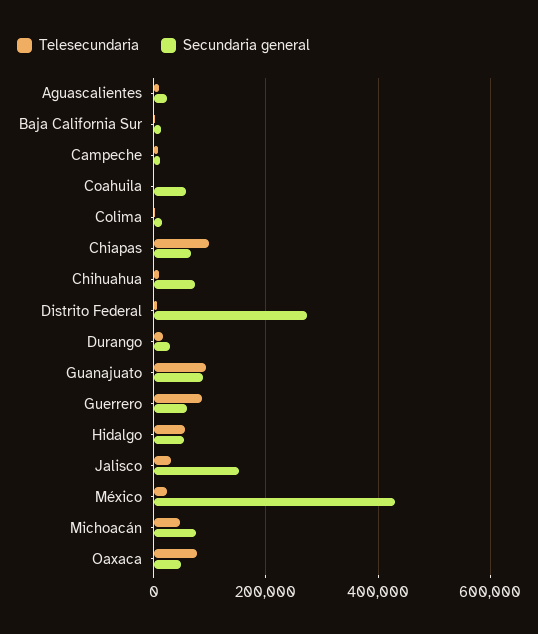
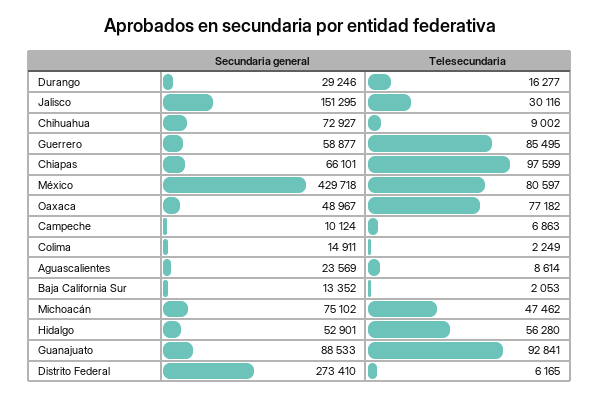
  {
    "Telesecundaria": {
      "Aguascalientes": 8614,
      "Baja California Sur": 2053,
      "Campeche": 6863,
-     "Coahuila": 0,
      "Colima": 2249,
      "Chiapas": 97599,
      "Chihuahua": 9002,
      "Distrito Federal": 6165,
      "Durango": 16277,
      "Guanajuato": 92841,
      "Guerrero": 85495,
      "Hidalgo": 56280,
      "Jalisco": 30116,
-     "México": 20000,
+     "México": 80597,
      "Michoacán": 47462,
      "Oaxaca": 77182
    },
    "Secundaria general": {
      "Aguascalientes": 23569,
      "Baja California Sur": 13352,
      "Campeche": 10124,
-     "Coahuila": 60000,
      "Colima": 14911,
      "Chiapas": 66101,
      "Chihuahua": 72927,
      "Distrito Federal": 273410,
      "Durango": 29246,
      "Guanajuato": 88533,
      "Guerrero": 58877,
      "Hidalgo": 52901,
      "Jalisco": 151295,
      "México": 429718,
      "Michoacán": 75102,
      "Oaxaca": 48967
    }
  }

